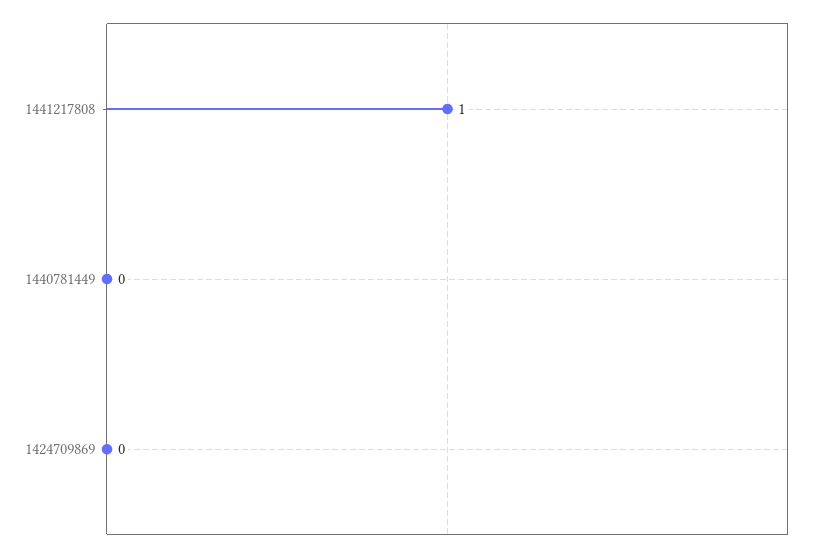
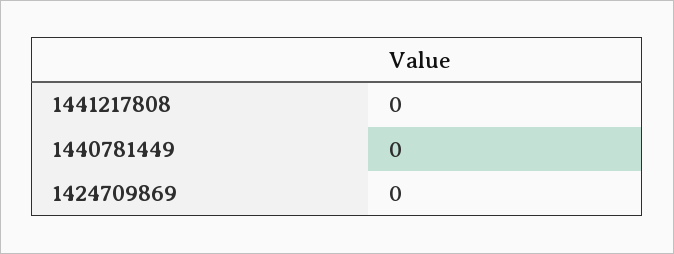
  {
-   "1441217808": 1,
+   "1441217808": 0,
    "1440781449": 0,
    "1424709869": 0
  }

